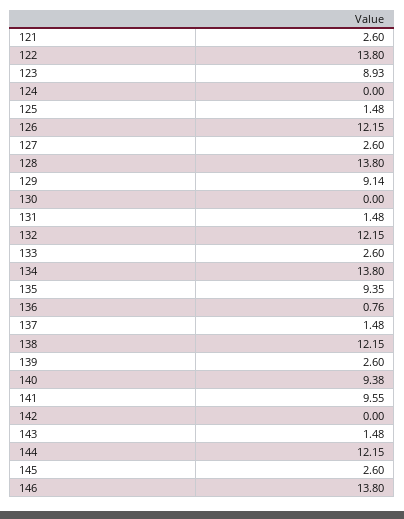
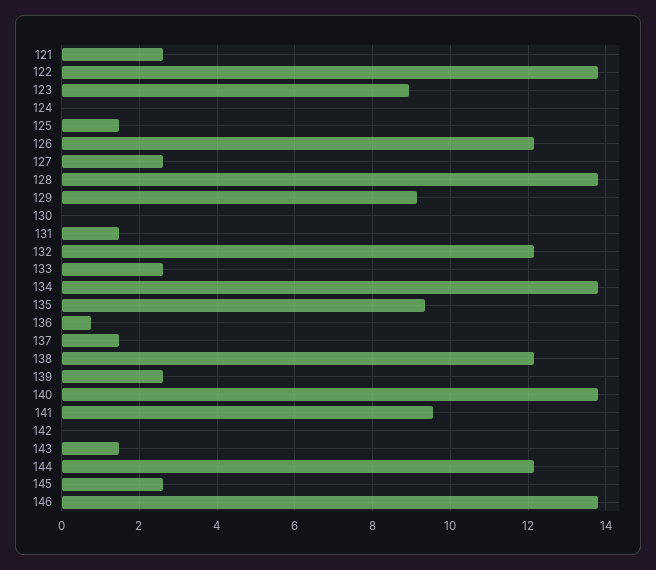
  {
    "121": 2.6,
    "122": 13.8,
    "123": 8.93,
    "124": 0,
    "125": 1.48,
    "126": 12.15,
    "127": 2.6,
    "128": 13.8,
    "129": 9.14,
    "130": 0,
    "131": 1.48,
    "132": 12.15,
    "133": 2.6,
    "134": 13.8,
    "135": 9.35,
    "136": 0.76,
    "137": 1.48,
    "138": 12.15,
    "139": 2.6,
-   "140": 9.38,
+   "140": 13.8,
    "141": 9.55,
    "142": 0,
    "143": 1.48,
    "144": 12.15,
    "145": 2.6,
    "146": 13.8
  }

